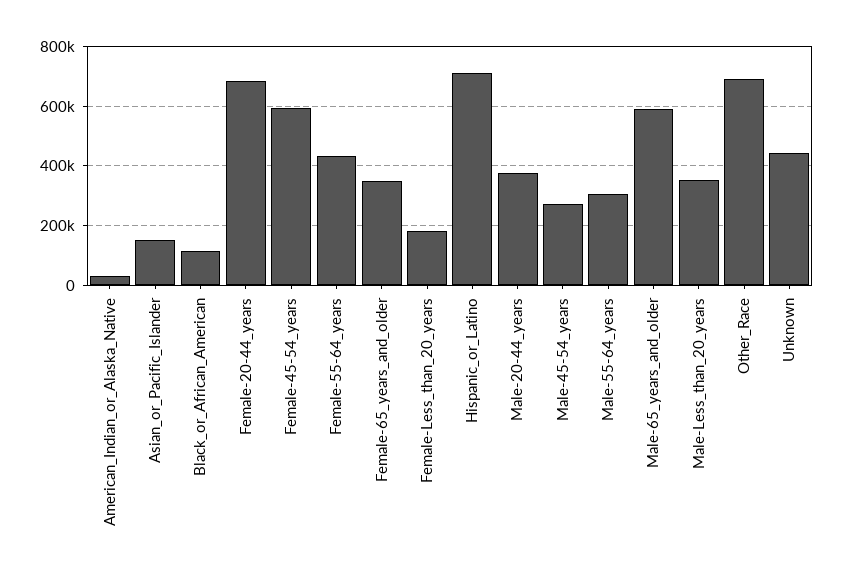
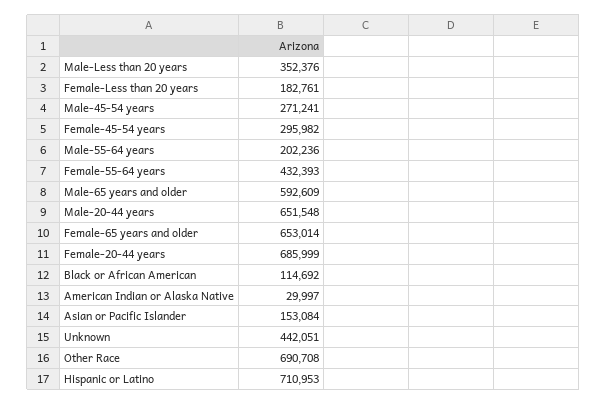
  {
    "American_Indian_or_Alaska_Native": 29997,
    "Asian_or_Pacific_Islander": 153084,
    "Black_or_African_American": 114692,
    "Female-20-44_years": 685999,
-   "Female-45-54_years": 600000,
+   "Female-45-54_years": 295982,
    "Female-55-64_years": 432393,
-   "Female-65_years_and_older": 350000,
+   "Female-65_years_and_older": 653014,
    "Female-Less_than_20_years": 182761,
    "Hispanic_or_Latino": 710953,
-   "Male-20-44_years": 375000,
+   "Male-20-44_years": 651548,
    "Male-45-54_years": 271241,
-   "Male-55-64_years": 300000,
+   "Male-55-64_years": 202236,
    "Male-65_years_and_older": 592609,
    "Male-Less_than_20_years": 352376,
    "Other_Race": 690708,
    "Unknown": 442051
  }

